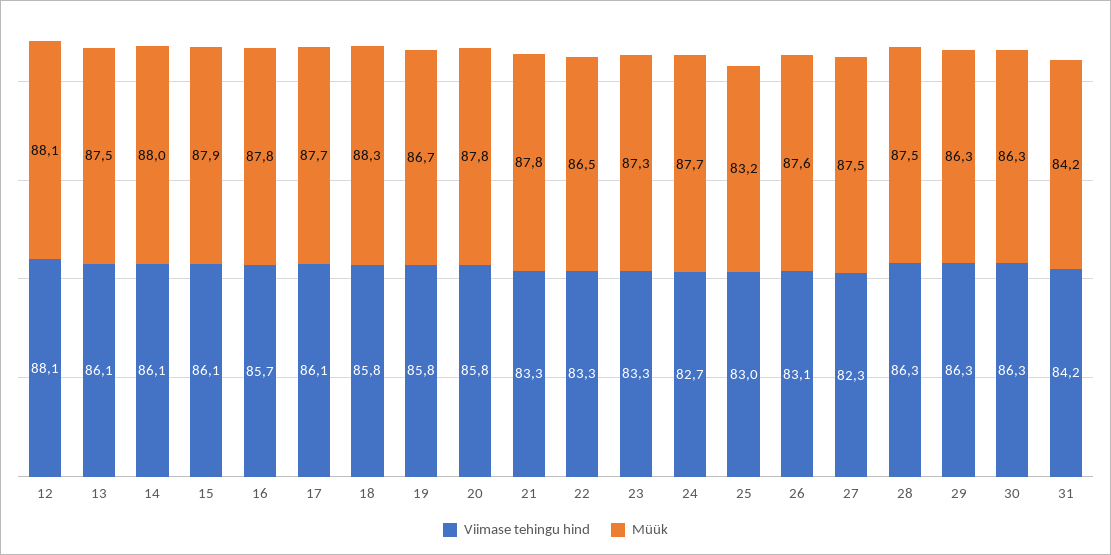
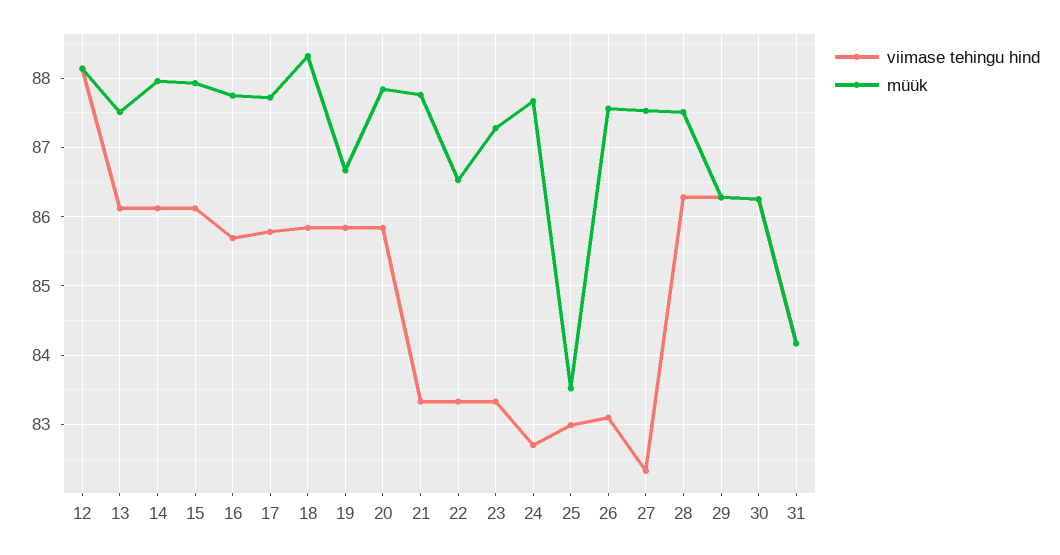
  {
    "Viimase tehingu hind": {
      "12": 88.1,
      "13": 86.1,
      "14": 86.1,
      "15": 86.1,
      "16": 85.7,
-     "17": 86.1,
+     "17": 85.8,
      "18": 85.8,
      "19": 85.8,
      "20": 85.8,
      "21": 83.3,
      "22": 83.3,
      "23": 83.3,
      "24": 82.7,
      "25": 83,
      "26": 83.1,
      "27": 82.3,
      "28": 86.3,
      "29": 86.3,
      "30": 86.3,
      "31": 84.2
    },
    "Müük": {
      "12": 88.1,
      "13": 87.5,
      "14": 88,
      "15": 87.9,
      "16": 87.8,
      "17": 87.7,
      "18": 88.3,
      "19": 86.7,
      "20": 87.8,
      "21": 87.8,
      "22": 86.5,
      "23": 87.3,
      "24": 87.7,
-     "25": 83.2,
+     "25": 83.5,
      "26": 87.6,
      "27": 87.5,
      "28": 87.5,
      "29": 86.3,
      "30": 86.3,
      "31": 84.2
    }
  }

